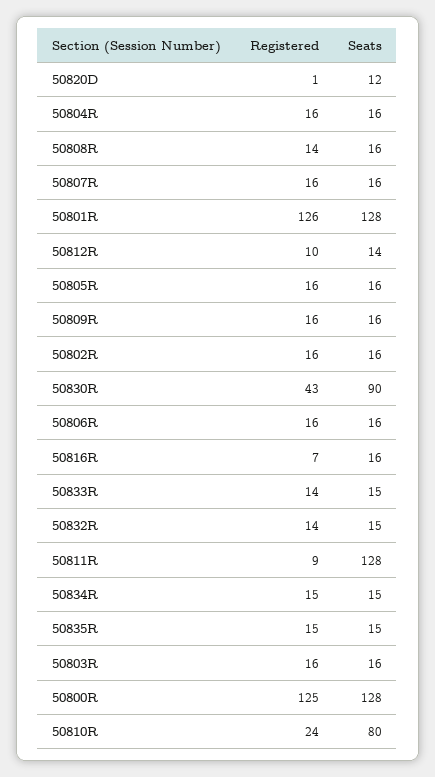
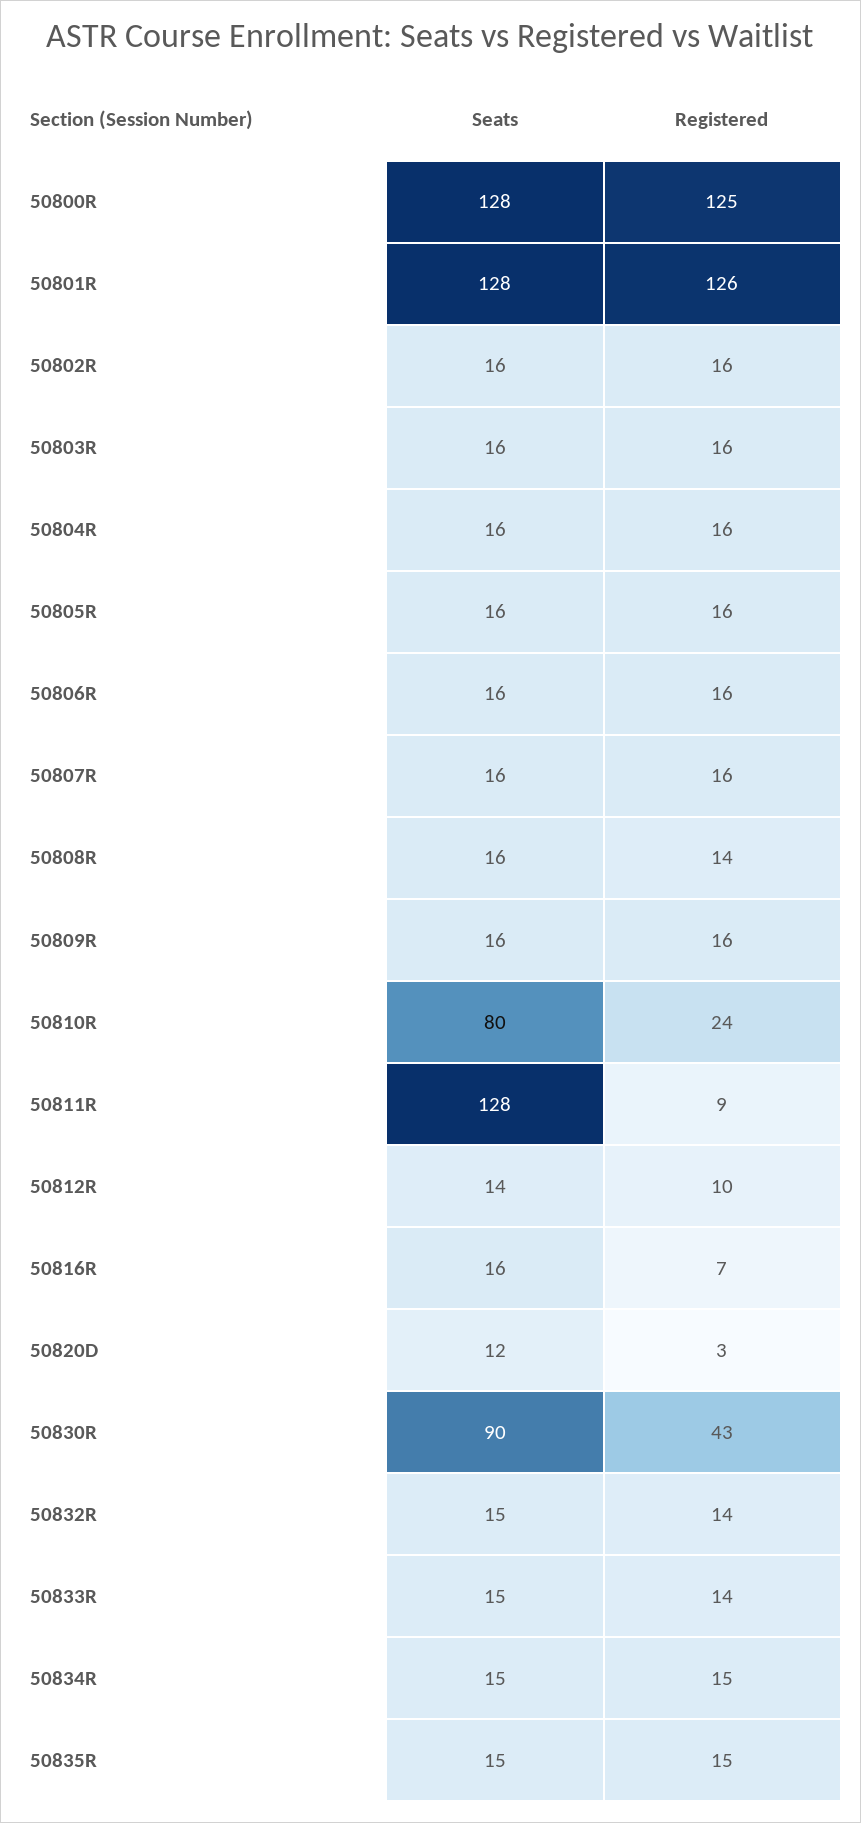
  {
    "Registered": {
-     "50820D": 1,
+     "50820D": 3,
      "50804R": 16,
      "50808R": 14,
      "50807R": 16,
      "50801R": 126,
      "50812R": 10,
      "50805R": 16,
      "50809R": 16,
      "50802R": 16,
      "50830R": 43,
      "50806R": 16,
      "50816R": 7,
      "50833R": 14,
      "50832R": 14,
      "50811R": 9,
      "50834R": 15,
      "50835R": 15,
      "50803R": 16,
      "50800R": 125,
      "50810R": 24
    },
    "Seats": {
      "50820D": 12,
      "50804R": 16,
      "50808R": 16,
      "50807R": 16,
      "50801R": 128,
      "50812R": 14,
      "50805R": 16,
      "50809R": 16,
      "50802R": 16,
      "50830R": 90,
      "50806R": 16,
      "50816R": 16,
      "50833R": 15,
      "50832R": 15,
      "50811R": 128,
      "50834R": 15,
      "50835R": 15,
      "50803R": 16,
      "50800R": 128,
      "50810R": 80
    }
  }

